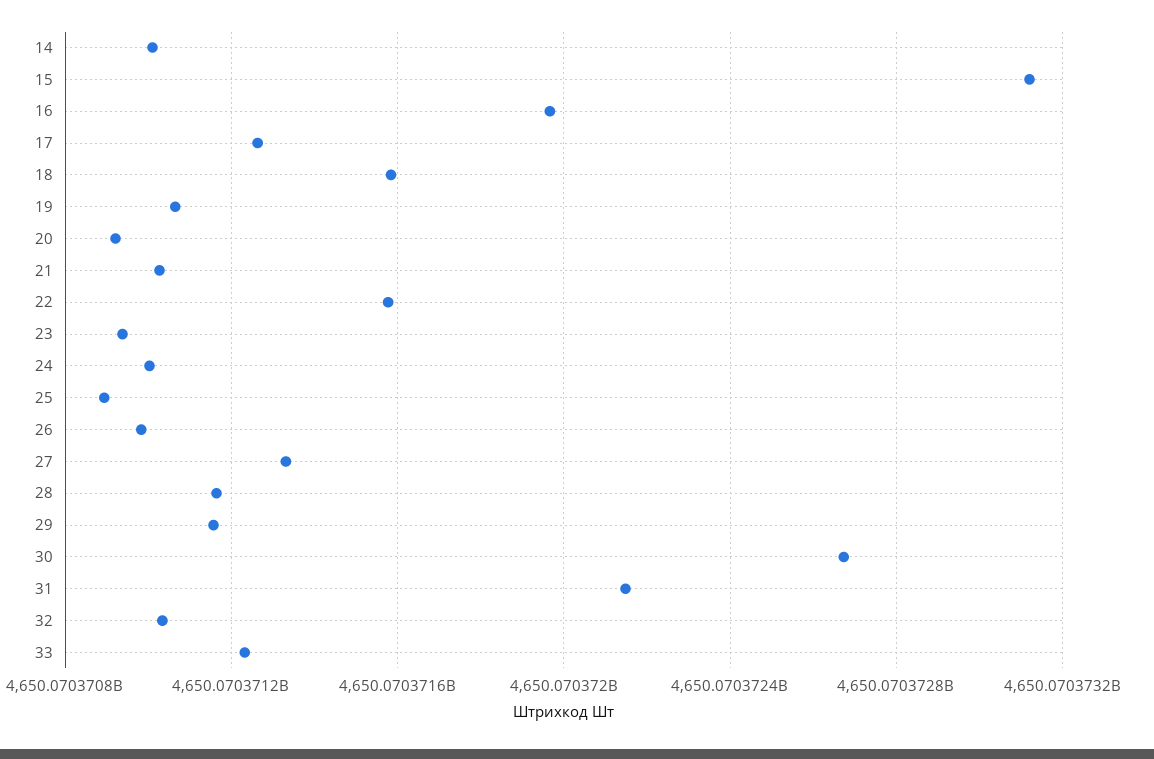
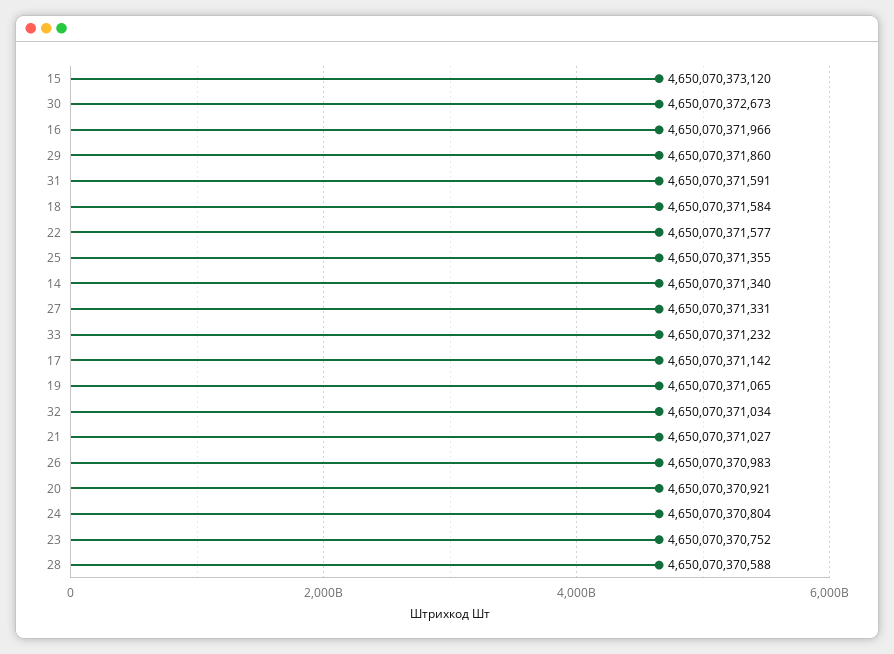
  {
-   "14": 4650070371000,
+   "14": 4650070371340,
    "15": 4650070373120,
    "16": 4650070371966,
-   "17": 4650070371250,
+   "17": 4650070371142,
    "18": 4650070371584,
    "19": 4650070371065,
    "20": 4650070370921,
    "21": 4650070371027,
    "22": 4650070371577,
-   "23": 4650070370950,
+   "23": 4650070370752,
-   "24": 4650070371000,
+   "24": 4650070370804,
-   "25": 4650070370900,
+   "25": 4650070371355,
    "26": 4650070370983,
    "27": 4650070371331,
-   "28": 4650070371150,
+   "28": 4650070370588,
-   "29": 4650070371150,
+   "29": 4650070371860,
    "30": 4650070372673,
-   "31": 4650070372150,
+   "31": 4650070371591,
    "32": 4650070371034,
    "33": 4650070371232
  }

